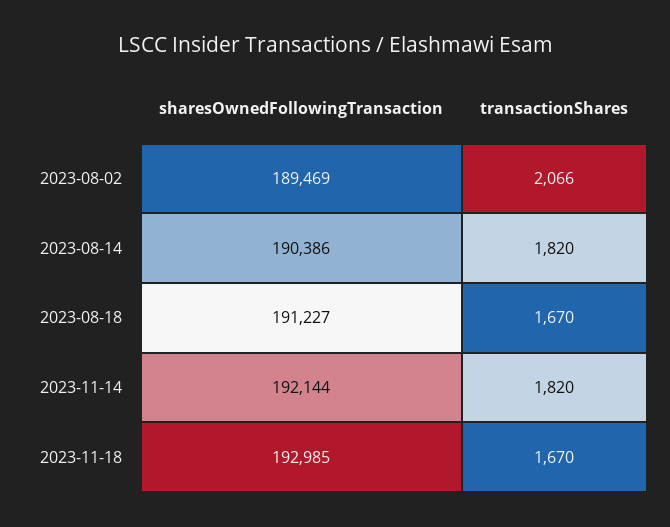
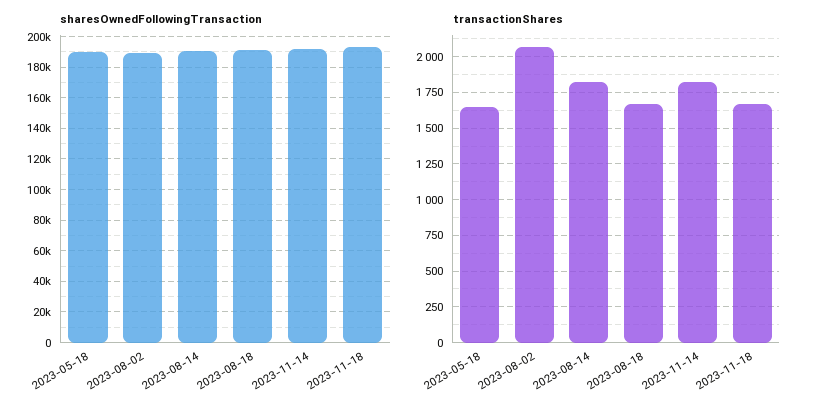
  {
    "sharesOwnedFollowingTransaction": {
      "2023-08-02": 189469,
      "2023-08-14": 190386,
      "2023-08-18": 191227,
      "2023-11-14": 192144,
-     "2023-11-18": 192985
+     "2023-11-18": 192985,
+     "2023-05-18": 190000
    },
    "transactionShares": {
      "2023-08-02": 2066,
      "2023-08-14": 1820,
      "2023-08-18": 1670,
      "2023-11-14": 1820,
-     "2023-11-18": 1670
+     "2023-11-18": 1670,
+     "2023-05-18": 1650
    }
  }

